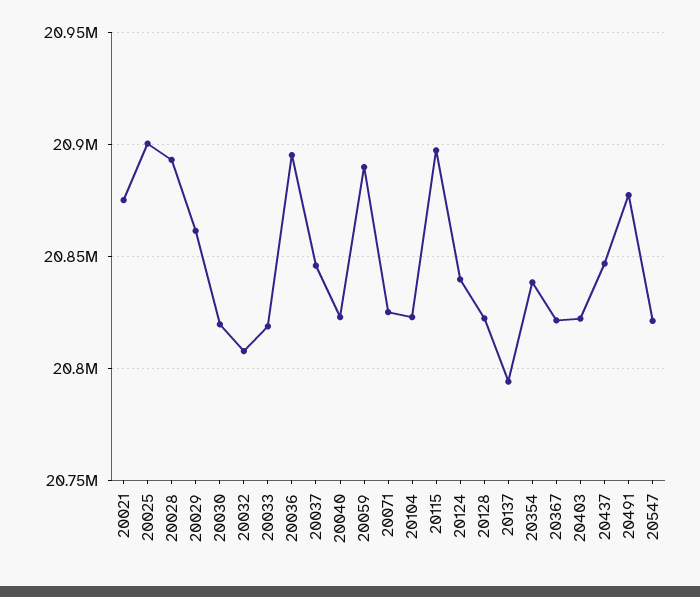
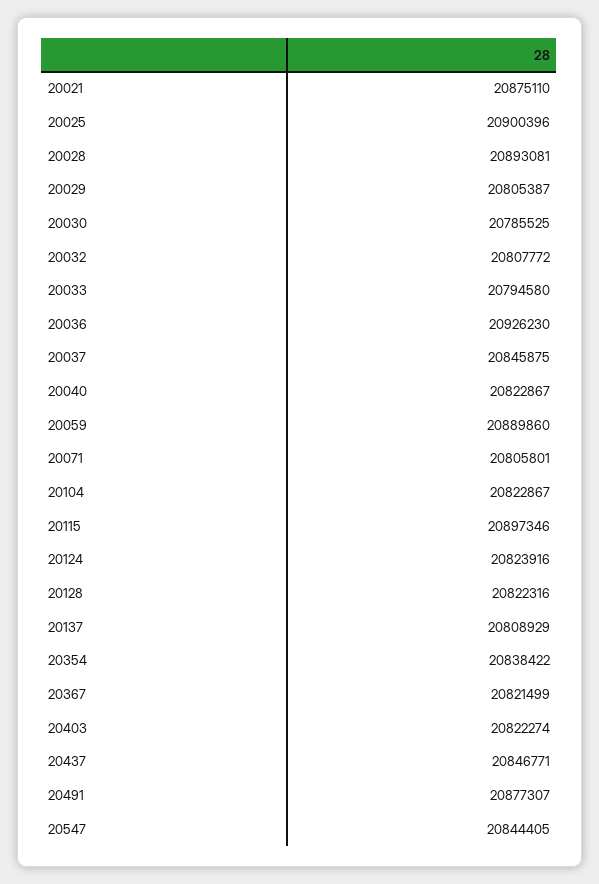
  {
    "20021": 20875110,
    "20025": 20900396,
    "20028": 20893081,
-   "20029": 20860000,
+   "20029": 20805387,
-   "20030": 20820000,
+   "20030": 20785525,
    "20032": 20807772,
-   "20033": 20820000,
+   "20033": 20794580,
-   "20036": 20895000,
+   "20036": 20926230,
    "20037": 20845875,
    "20040": 20822867,
    "20059": 20889860,
-   "20071": 20825000,
+   "20071": 20805801,
    "20104": 20822867,
    "20115": 20897346,
-   "20124": 20840000,
+   "20124": 20823916,
    "20128": 20822316,
-   "20137": 20795000,
+   "20137": 20808929,
    "20354": 20838422,
    "20367": 20821499,
    "20403": 20822274,
    "20437": 20846771,
    "20491": 20877307,
-   "20547": 20820000
+   "20547": 20844405
  }

